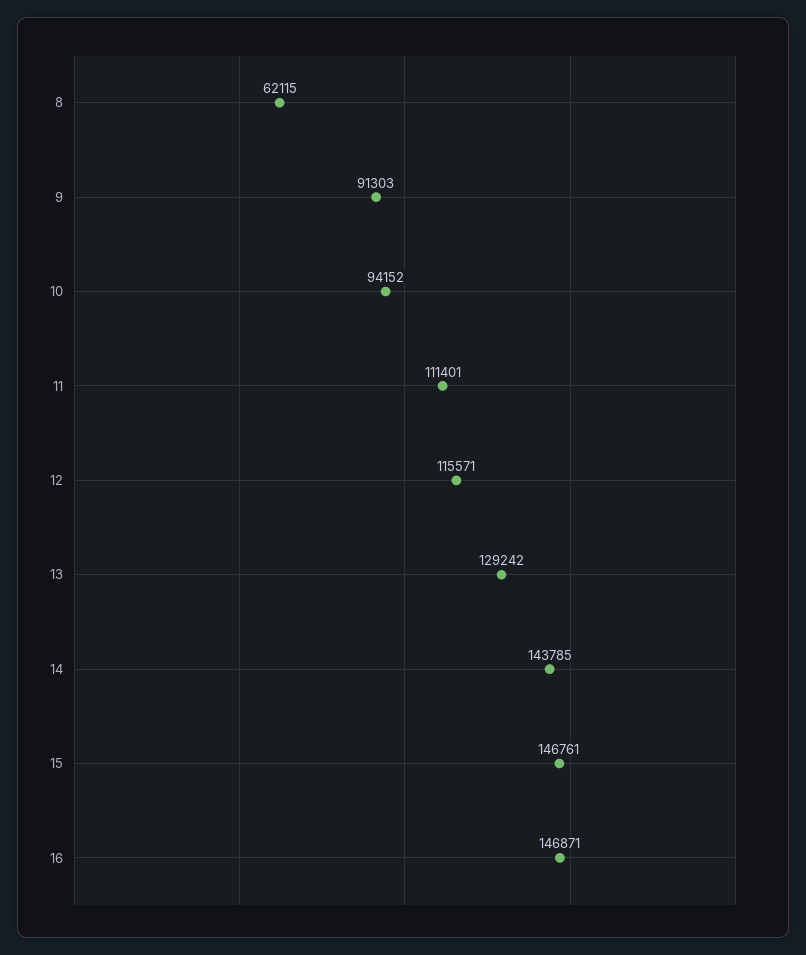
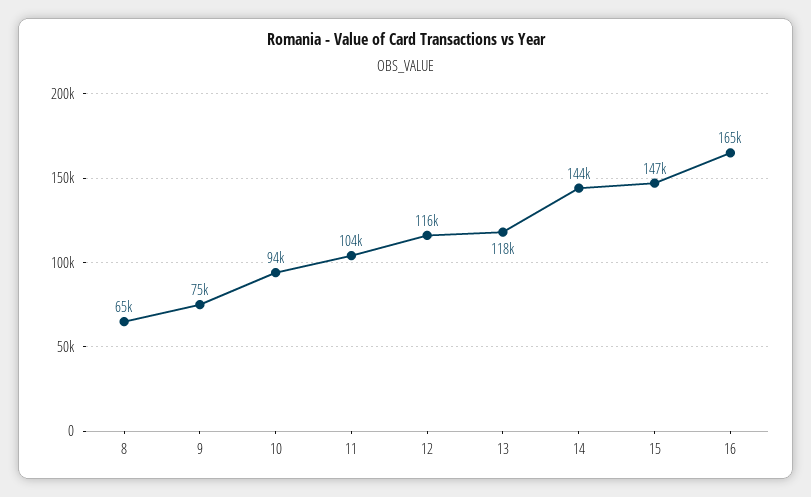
  {
-   "8": 62115,
+   "8": 65000,
-   "9": 91303,
+   "9": 75000,
    "10": 94152,
-   "11": 111401,
+   "11": 104000,
    "12": 115571,
-   "13": 129242,
+   "13": 118000,
    "14": 143785,
    "15": 146761,
-   "16": 146871
+   "16": 165000
  }

